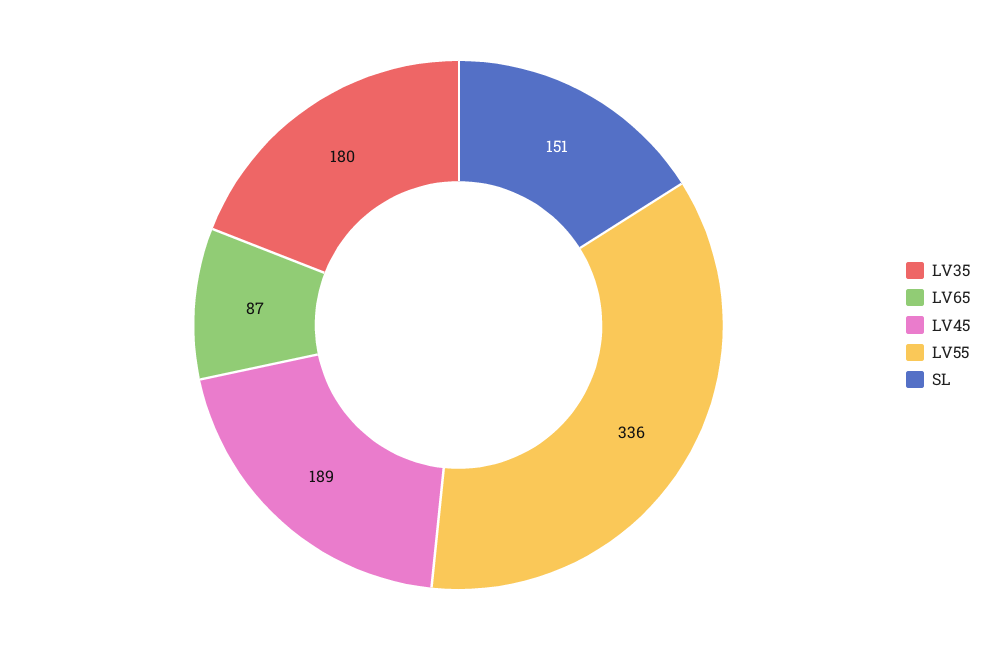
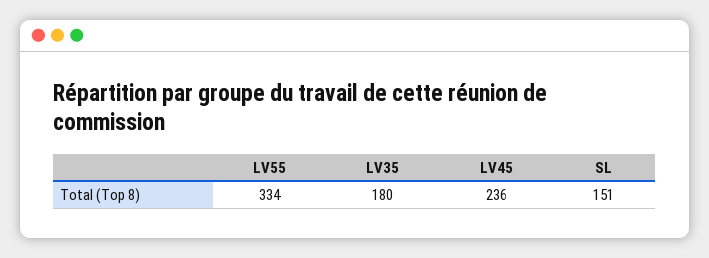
  {
    "LV35": 180,
-   "LV65": 87,
-   "LV45": 189,
+   "LV45": 236,
-   "LV55": 336,
+   "LV55": 334,
    "SL": 151
  }

